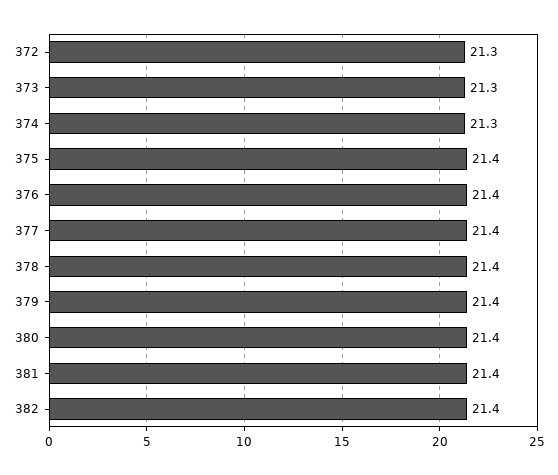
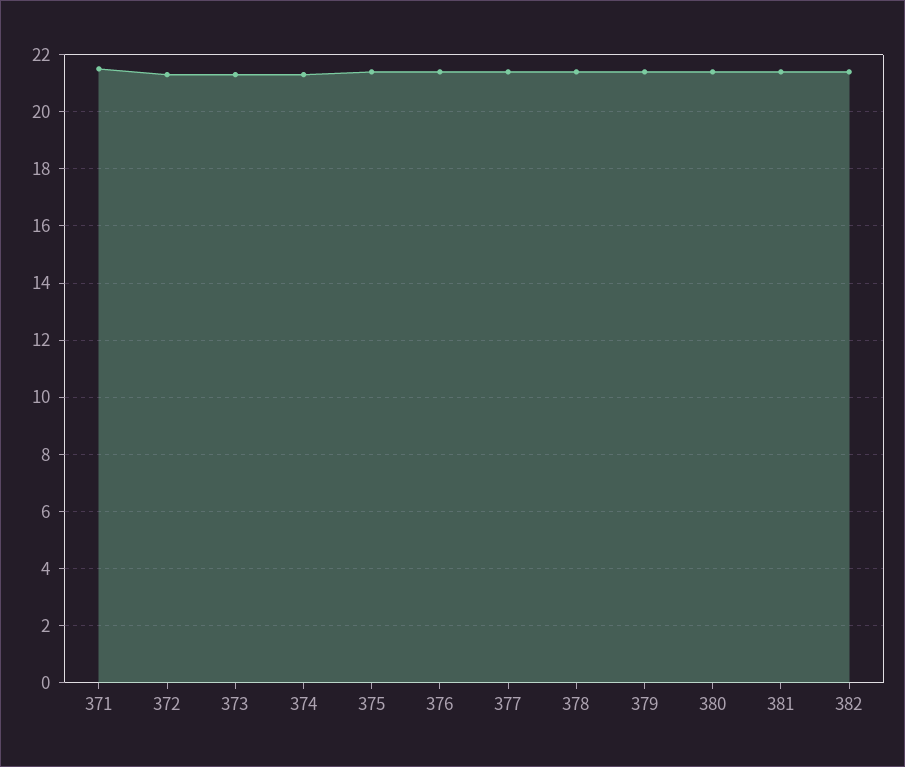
  {
    "372": 21.3,
    "373": 21.3,
    "374": 21.3,
    "375": 21.4,
    "376": 21.4,
    "377": 21.4,
    "378": 21.4,
    "379": 21.4,
    "380": 21.4,
    "381": 21.4,
-   "382": 21.4
+   "382": 21.4,
+   "371": 21.5
  }

